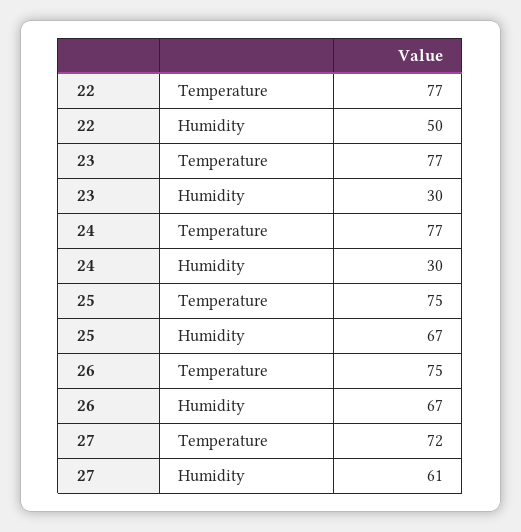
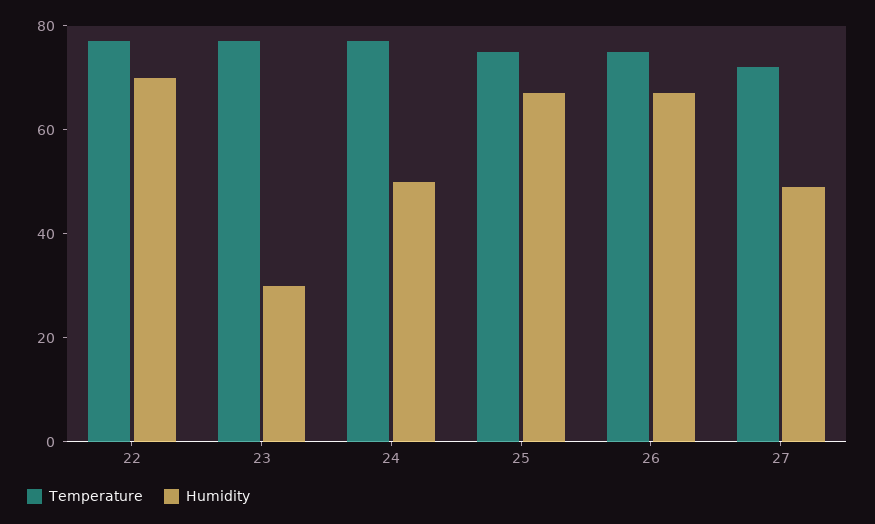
  {
    "Temperature": {
      "22": 77,
      "23": 77,
      "24": 77,
      "25": 75,
      "26": 75,
      "27": 72
    },
    "Humidity": {
-     "22": 50,
+     "22": 70,
      "23": 30,
-     "24": 30,
+     "24": 50,
      "25": 67,
      "26": 67,
-     "27": 61
+     "27": 50
    }
  }

